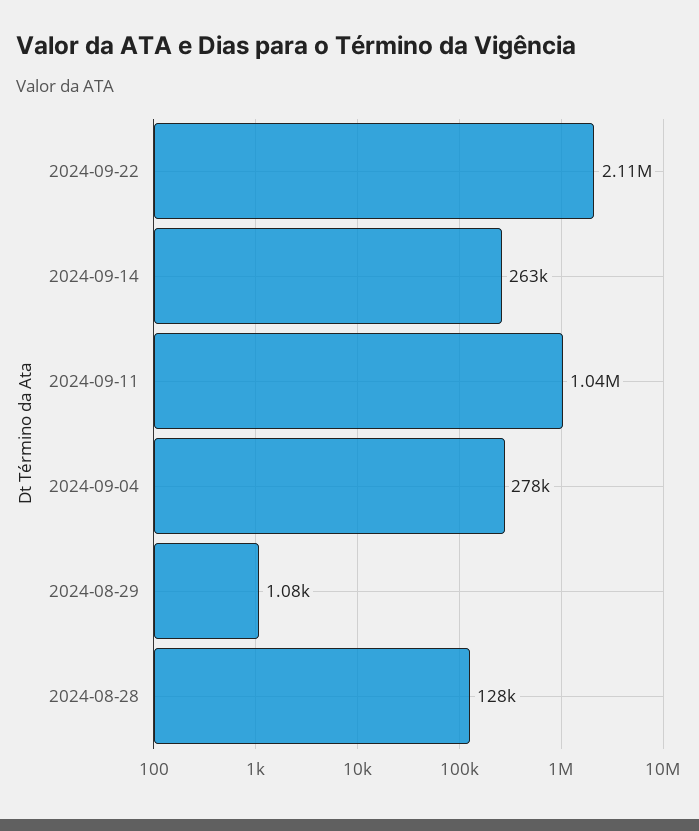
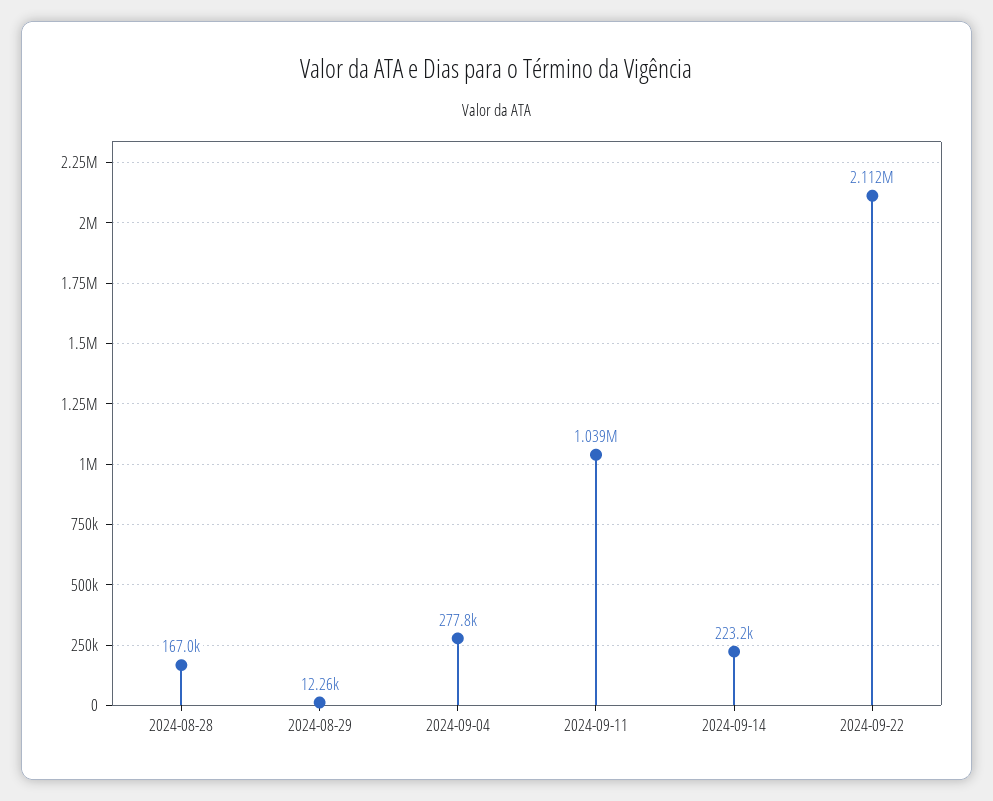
  {
    "2024-09-22": 2112000,
-   "2024-09-14": 263000,
+   "2024-09-14": 223200,
    "2024-09-11": 1039000,
    "2024-09-04": 277800,
-   "2024-08-29": 1080,
+   "2024-08-29": 12260,
-   "2024-08-28": 128000
+   "2024-08-28": 167000
  }

